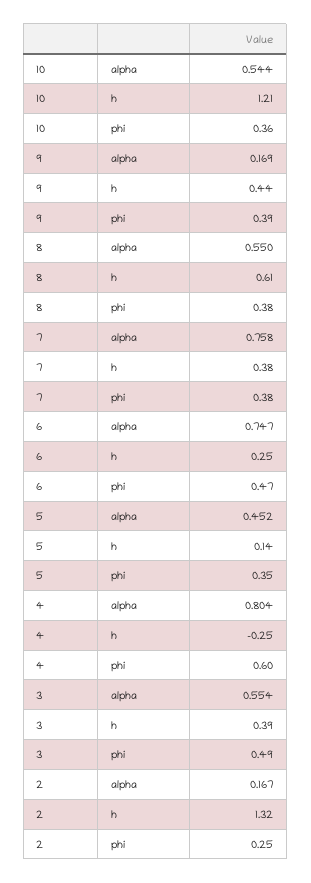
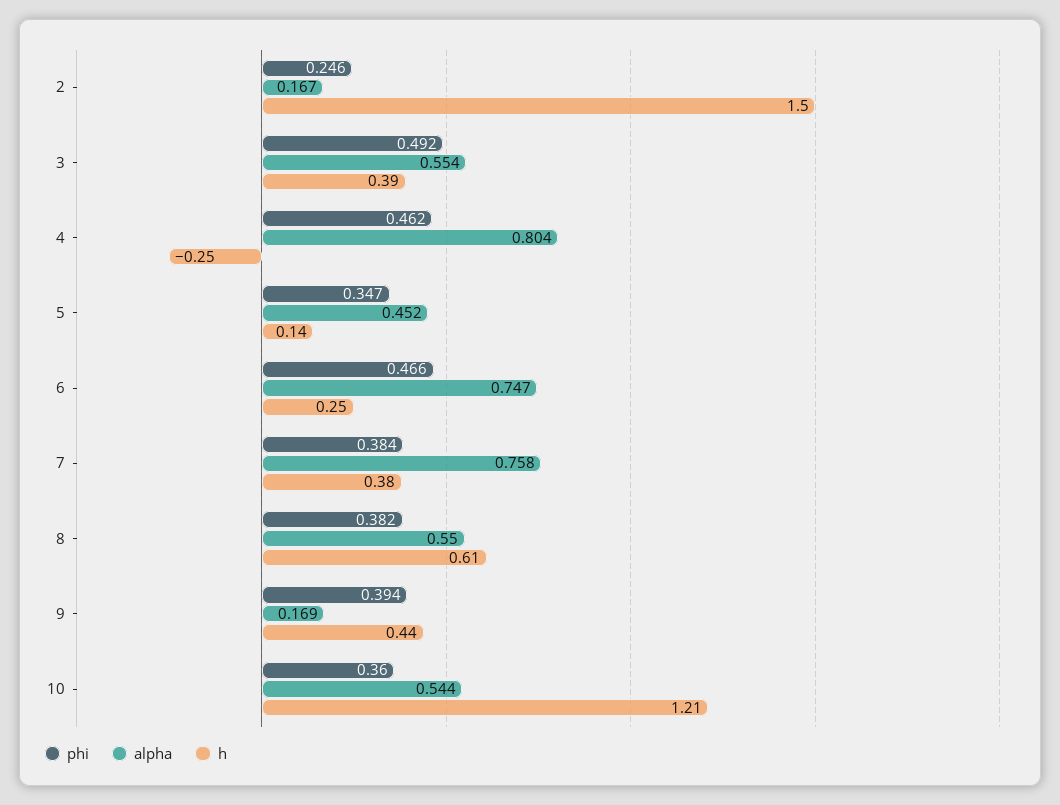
  {
    "alpha": {
      "10": 0.544,
      "9": 0.169,
      "8": 0.55,
      "7": 0.758,
      "6": 0.747,
      "5": 0.452,
      "4": 0.804,
      "3": 0.554,
      "2": 0.167
    },
    "h": {
      "10": 1.21,
      "9": 0.44,
      "8": 0.61,
      "7": 0.38,
      "6": 0.25,
      "5": 0.14,
      "4": -0.25,
      "3": 0.39,
-     "2": 1.32
+     "2": 1.5
    },
    "phi": {
      "10": 0.36,
      "9": 0.394,
      "8": 0.382,
      "7": 0.384,
      "6": 0.466,
      "5": 0.347,
-     "4": 0.6,
+     "4": 0.462,
      "3": 0.492,
      "2": 0.246
    }
  }

